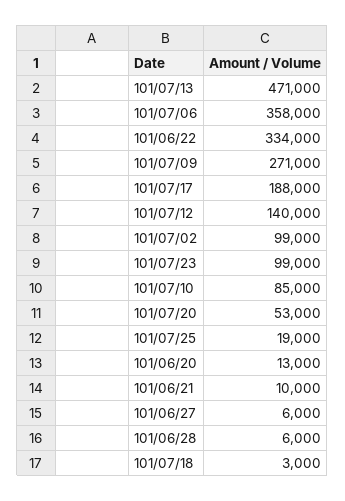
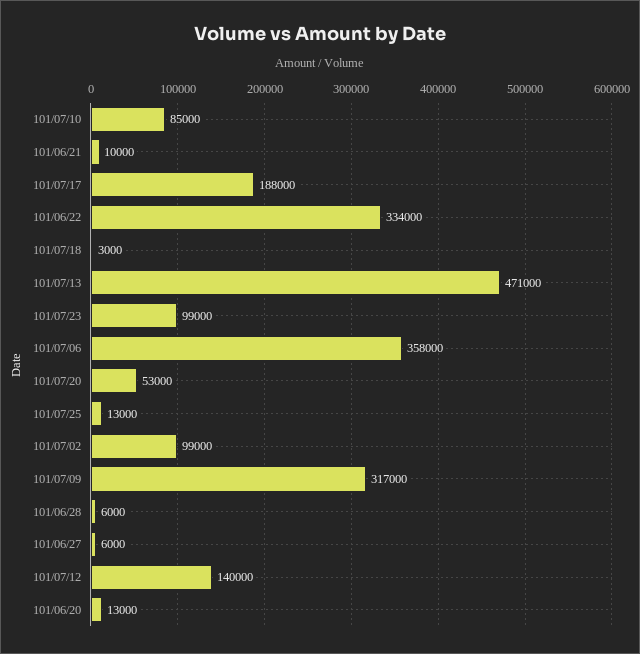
  {
    "101/07/13": 471000,
    "101/07/06": 358000,
    "101/06/22": 334000,
-   "101/07/09": 271000,
+   "101/07/09": 317000,
    "101/07/17": 188000,
    "101/07/12": 140000,
    "101/07/02": 99000,
    "101/07/23": 99000,
    "101/07/10": 85000,
    "101/07/20": 53000,
-   "101/07/25": 19000,
+   "101/07/25": 13000,
    "101/06/20": 13000,
    "101/06/21": 10000,
    "101/06/27": 6000,
    "101/06/28": 6000,
    "101/07/18": 3000
  }

